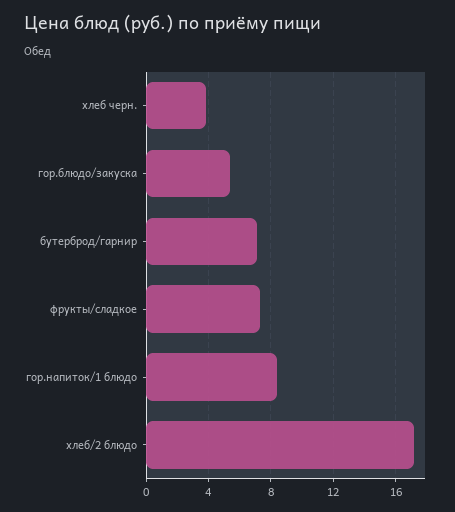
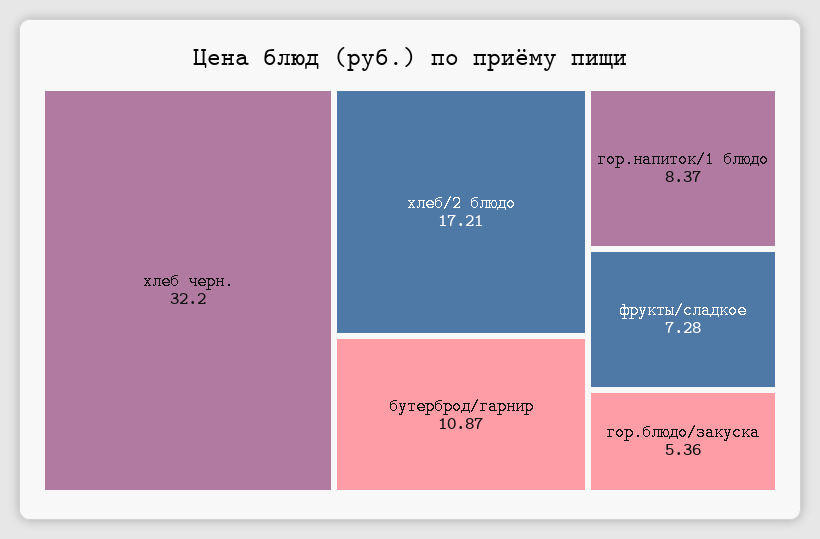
  {
-   "хлеб черн.": 4,
+   "хлеб черн.": 32.2,
    "гор.блюдо/закуска": 5.36,
-   "бутерброд/гарнир": 7,
+   "бутерброд/гарнир": 10.87,
    "фрукты/сладкое": 7.28,
    "гор.напиток/1 блюдо": 8.37,
    "хлеб/2 блюдо": 17.21
  }

